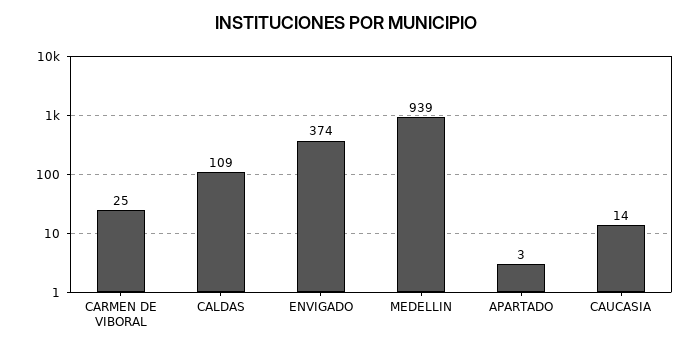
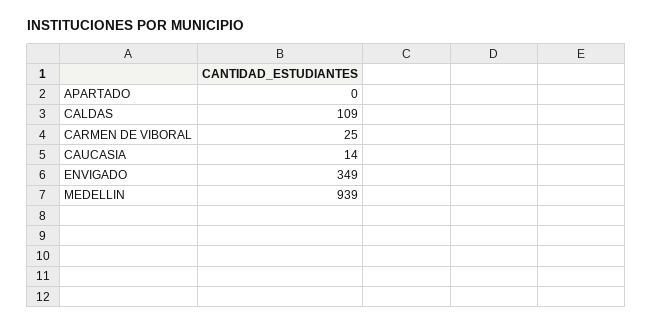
  {
    "CARMEN DE VIBORAL": 25,
    "CALDAS": 109,
-   "ENVIGADO": 374,
+   "ENVIGADO": 349,
    "MEDELLIN": 939,
-   "APARTADO": 3,
+   "APARTADO": 0,
    "CAUCASIA": 14
  }

